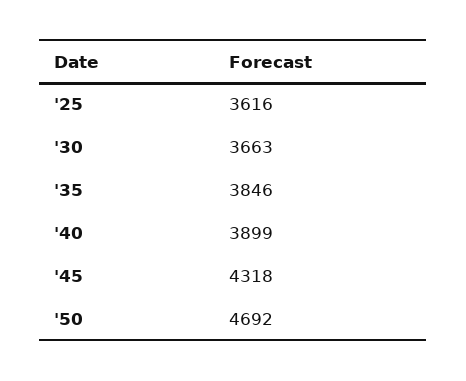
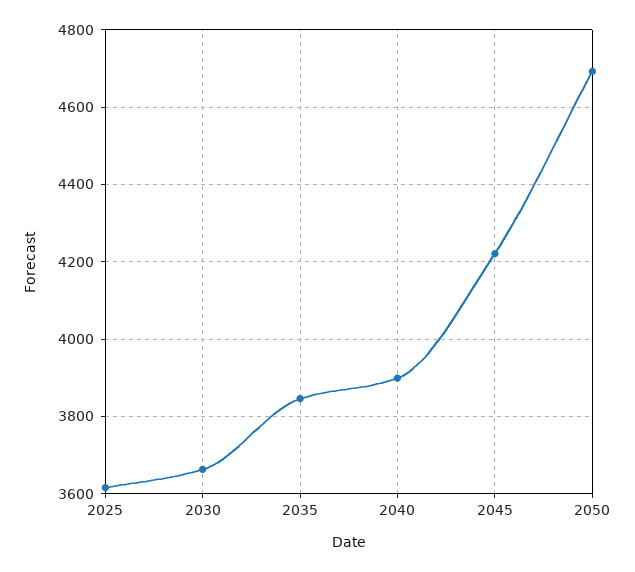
  {
    "'25": 3616,
    "'30": 3663,
    "'35": 3846,
    "'40": 3899,
-   "'45": 4318,
+   "'45": 4220,
    "'50": 4692
  }

